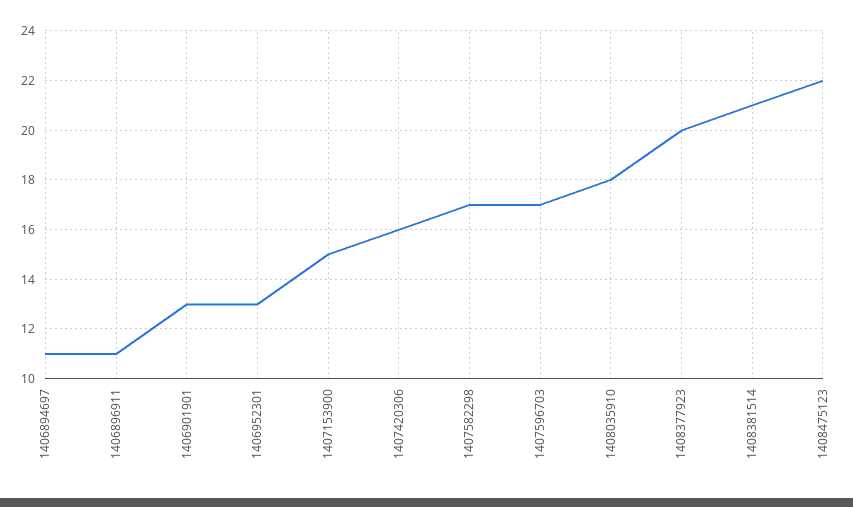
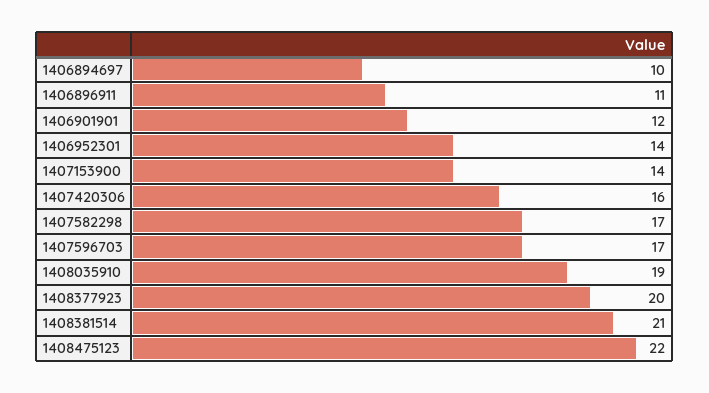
  {
-   "1406894697": 11,
+   "1406894697": 10,
    "1406896911": 11,
-   "1406901901": 13,
+   "1406901901": 12,
-   "1406952301": 13,
+   "1406952301": 14,
-   "1407153900": 15,
+   "1407153900": 14,
    "1407420306": 16,
    "1407582298": 17,
    "1407596703": 17,
-   "1408035910": 18,
+   "1408035910": 19,
    "1408377923": 20,
    "1408381514": 21,
    "1408475123": 22
  }

